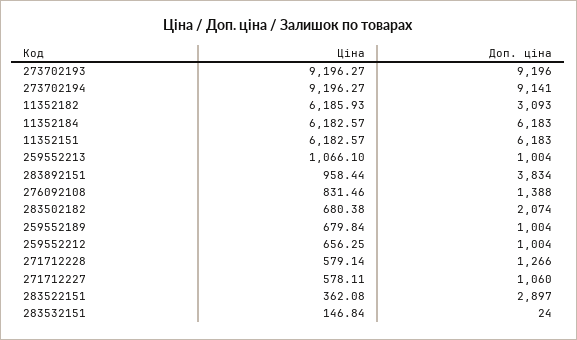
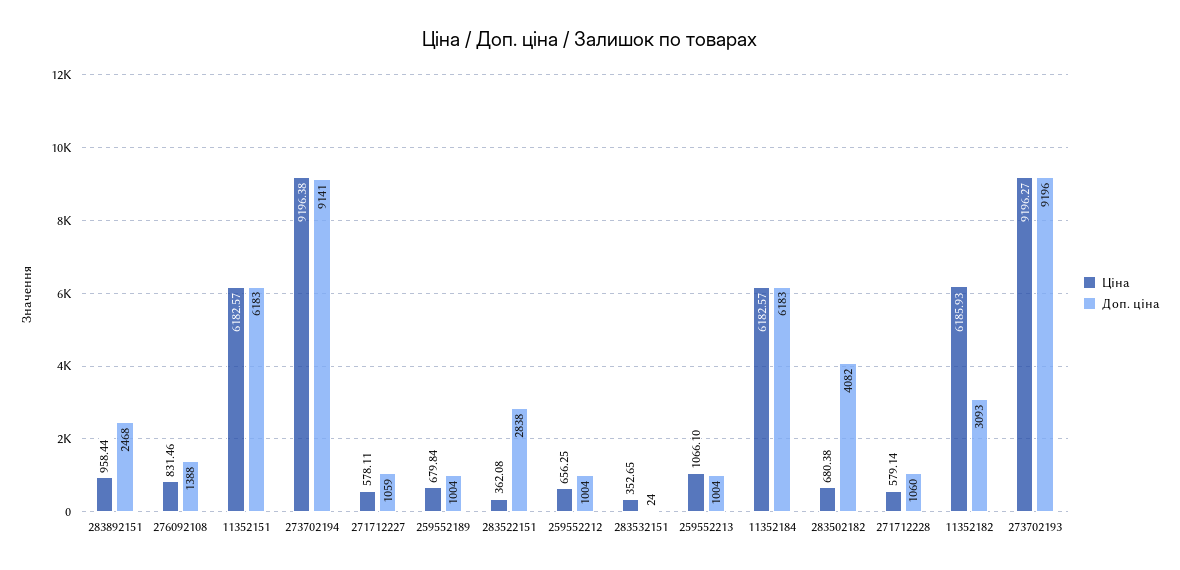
  {
    "Ціна": {
      "273702193": 9196.27,
-     "273702194": 9196.27,
+     "273702194": 9196.38,
      "11352182": 6185.93,
      "11352184": 6182.57,
      "11352151": 6182.57,
      "259552213": 1066.1,
      "283892151": 958.44,
      "276092108": 831.46,
      "283502182": 680.38,
      "259552189": 679.84,
      "259552212": 656.25,
      "271712228": 579.14,
      "271712227": 578.11,
      "283522151": 362.08,
-     "283532151": 146.84
+     "283532151": 352.65
    },
    "Доп. ціна": {
      "273702193": 9196,
      "273702194": 9141,
      "11352182": 3093,
      "11352184": 6183,
      "11352151": 6183,
      "259552213": 1004,
-     "283892151": 3834,
+     "283892151": 2468,
      "276092108": 1388,
-     "283502182": 2074,
+     "283502182": 4082,
      "259552189": 1004,
      "259552212": 1004,
-     "271712228": 1266,
+     "271712228": 1060,
-     "271712227": 1060,
+     "271712227": 1059,
-     "283522151": 2897,
+     "283522151": 2838,
      "283532151": 24
    }
  }

